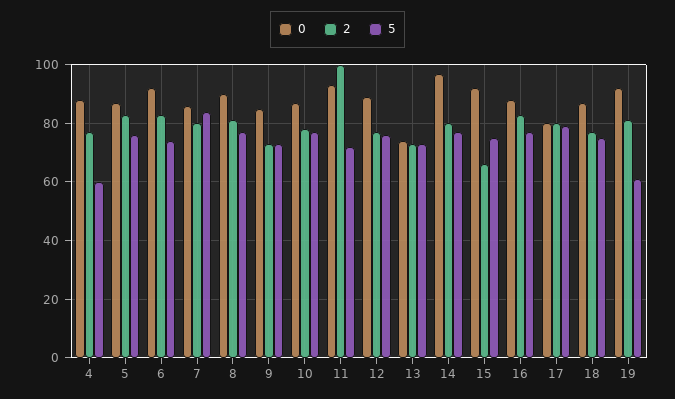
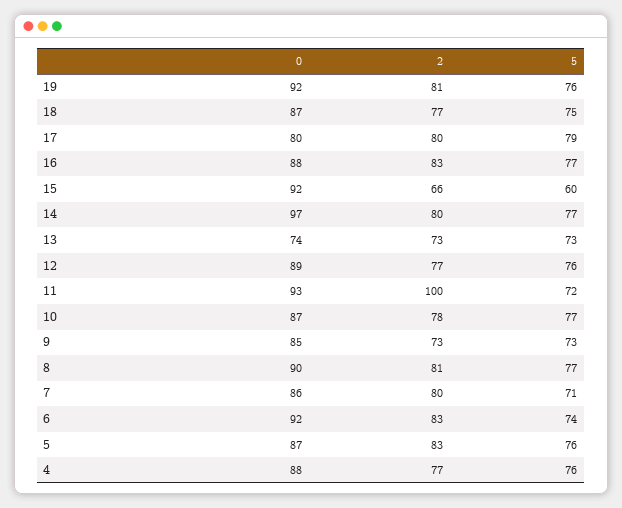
  {
    "0": {
      "4": 88,
      "5": 87,
      "6": 92,
      "7": 86,
      "8": 90,
      "9": 85,
      "10": 87,
      "11": 93,
      "12": 89,
      "13": 74,
      "14": 97,
      "15": 92,
      "16": 88,
      "17": 80,
      "18": 87,
      "19": 92
    },
    "2": {
      "4": 77,
      "5": 83,
      "6": 83,
      "7": 80,
      "8": 81,
      "9": 73,
      "10": 78,
      "11": 100,
      "12": 77,
      "13": 73,
      "14": 80,
      "15": 66,
      "16": 83,
      "17": 80,
      "18": 77,
      "19": 81
    },
    "5": {
-     "4": 60,
+     "4": 76,
      "5": 76,
      "6": 74,
-     "7": 85,
+     "7": 71,
      "8": 77,
      "9": 73,
      "10": 77,
      "11": 72,
      "12": 76,
      "13": 73,
      "14": 77,
-     "15": 75,
+     "15": 60,
      "16": 77,
      "17": 79,
      "18": 75,
-     "19": 60
+     "19": 76
    }
  }

